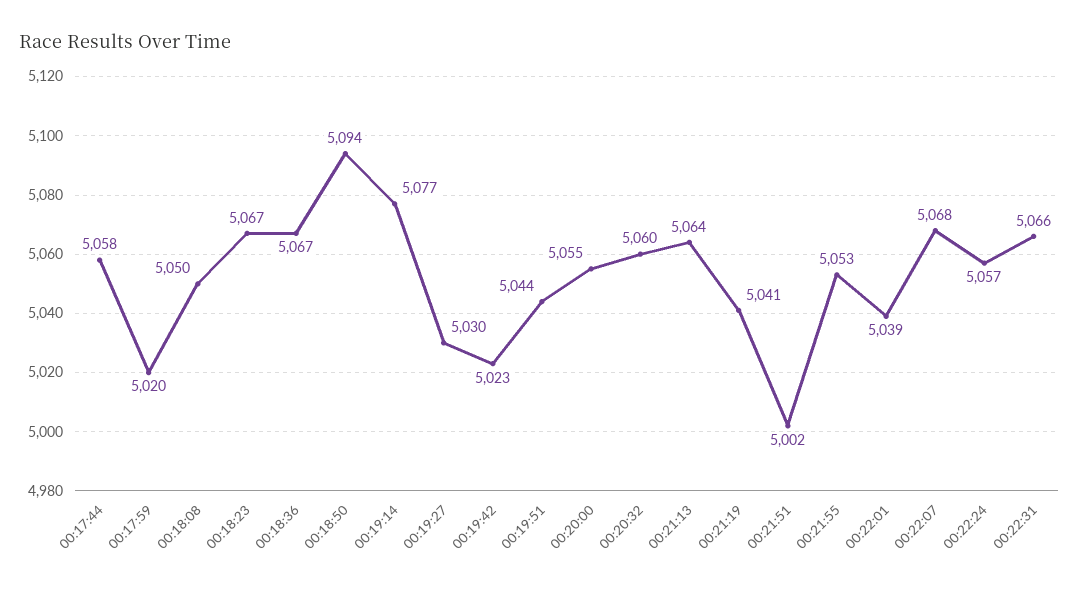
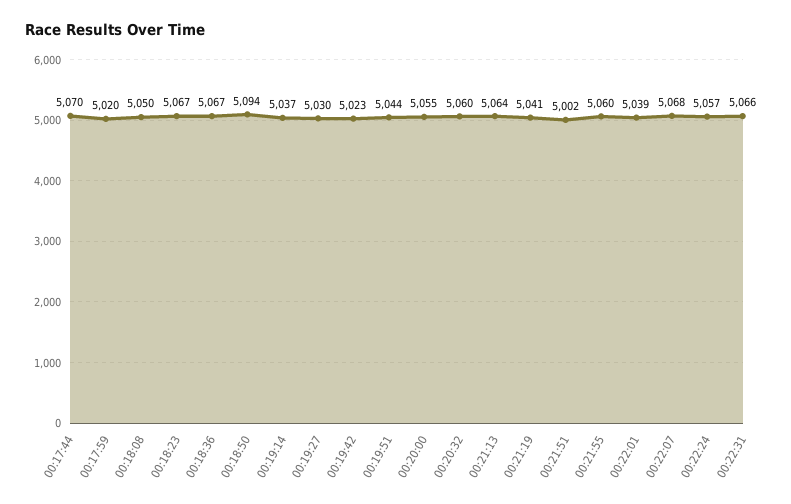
  {
-   "00:17:44": 5058,
+   "00:17:44": 5070,
    "00:17:59": 5020,
    "00:18:08": 5050,
    "00:18:23": 5067,
    "00:18:36": 5067,
    "00:18:50": 5094,
-   "00:19:14": 5077,
+   "00:19:14": 5037,
    "00:19:27": 5030,
    "00:19:42": 5023,
    "00:19:51": 5044,
    "00:20:00": 5055,
    "00:20:32": 5060,
    "00:21:13": 5064,
    "00:21:19": 5041,
    "00:21:51": 5002,
-   "00:21:55": 5053,
+   "00:21:55": 5060,
    "00:22:01": 5039,
    "00:22:07": 5068,
    "00:22:24": 5057,
    "00:22:31": 5066
  }

